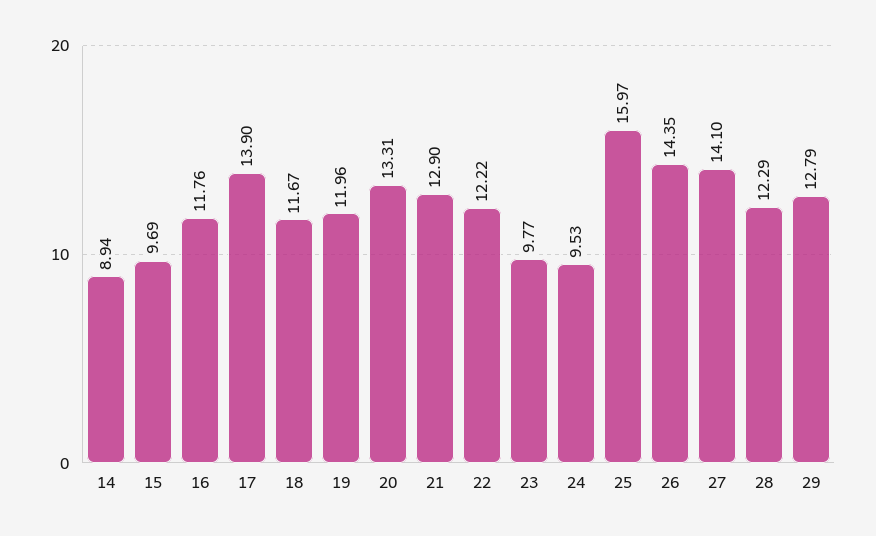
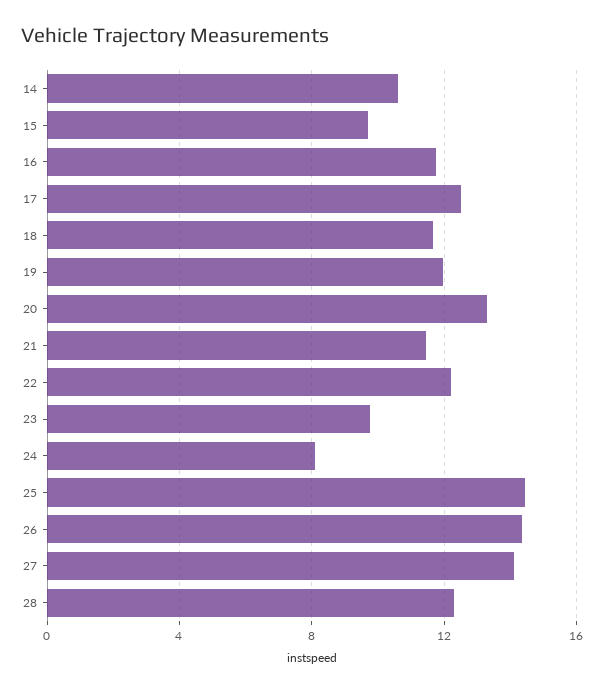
  {
-   "14": 8.94,
+   "14": 10.5,
    "15": 9.69,
    "16": 11.76,
-   "17": 13.9,
+   "17": 12.5,
    "18": 11.67,
    "19": 11.96,
    "20": 13.31,
-   "21": 12.9,
+   "21": 11.5,
    "22": 12.22,
    "23": 9.77,
-   "24": 9.53,
+   "24": 8,
-   "25": 15.97,
+   "25": 14.5,
    "26": 14.35,
    "27": 14.1,
-   "28": 12.29,
+   "28": 12.29
-   "29": 12.79
  }

